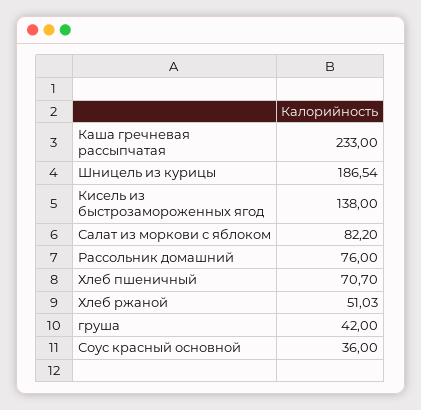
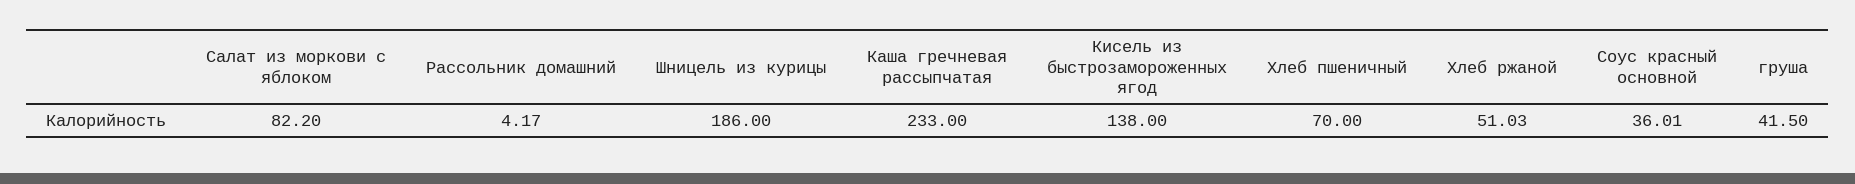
  {
    "Каша гречневая рассыпчатая": 233,
-   "Шницель из курицы": 186.54,
+   "Шницель из курицы": 186,
    "Кисель из быстрозамороженных ягод": 138,
    "Салат из моркови с яблоком": 82.2,
-   "Рассольник домашний": 76,
+   "Рассольник домашний": 4.17,
-   "Хлеб пшеничный": 70.7,
+   "Хлеб пшеничный": 70,
    "Хлеб ржаной": 51.03,
-   "груша": 42,
+   "груша": 41.5,
-   "Соус красный основной": 36
+   "Соус красный основной": 36.01
  }

